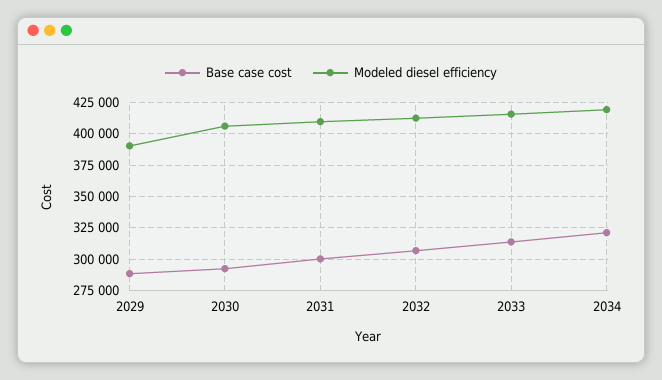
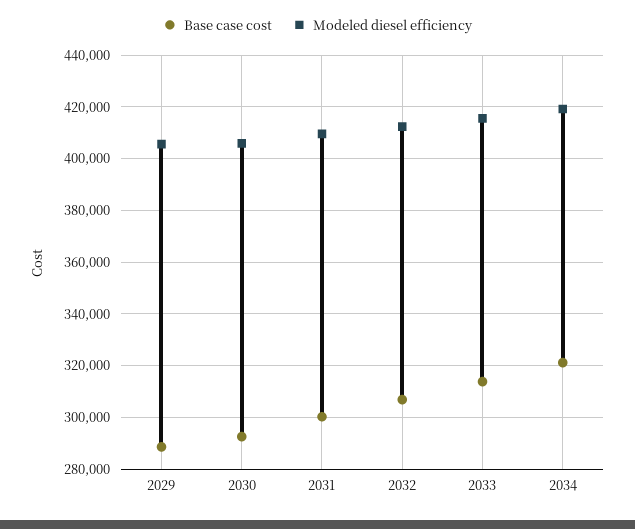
  {
    "Base case cost": {
      "2029": 287500,
      "2030": 292500,
      "2031": 300000,
      "2032": 307500,
      "2033": 315000,
      "2034": 320000
    },
    "Modeled diesel efficiency": {
-     "2029": 390000,
+     "2029": 405000,
      "2030": 405000,
      "2031": 410000,
      "2032": 412500,
      "2033": 415000,
      "2034": 420000
    }
  }

